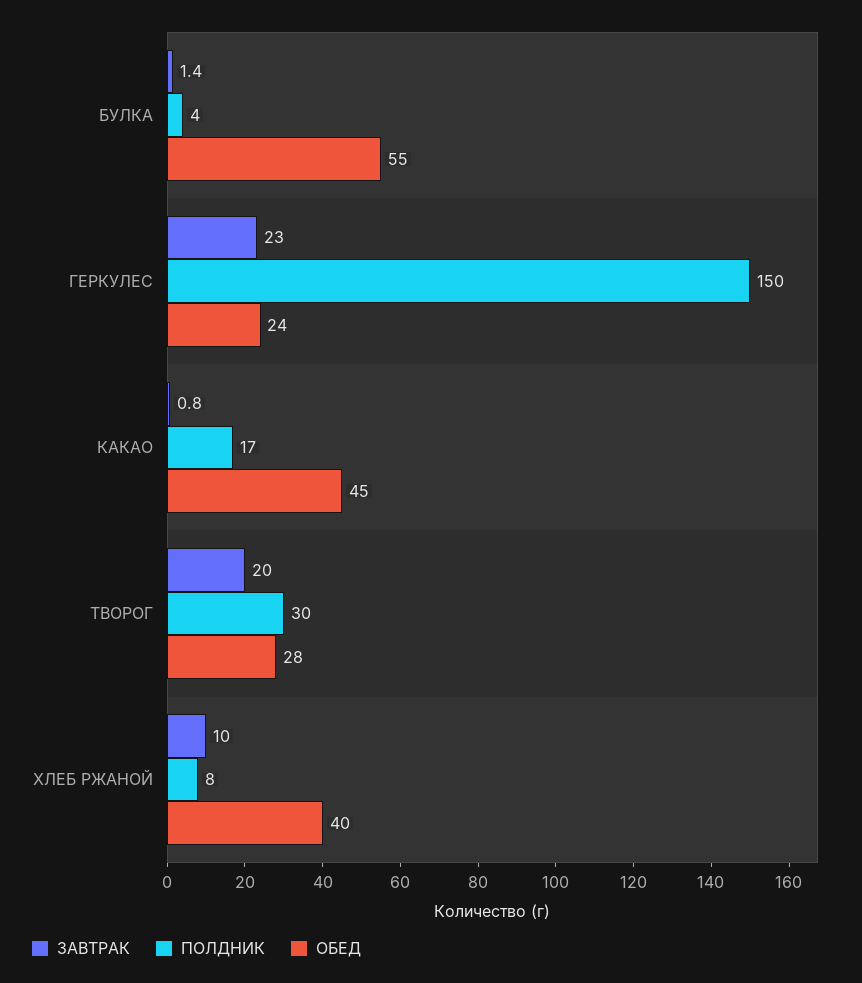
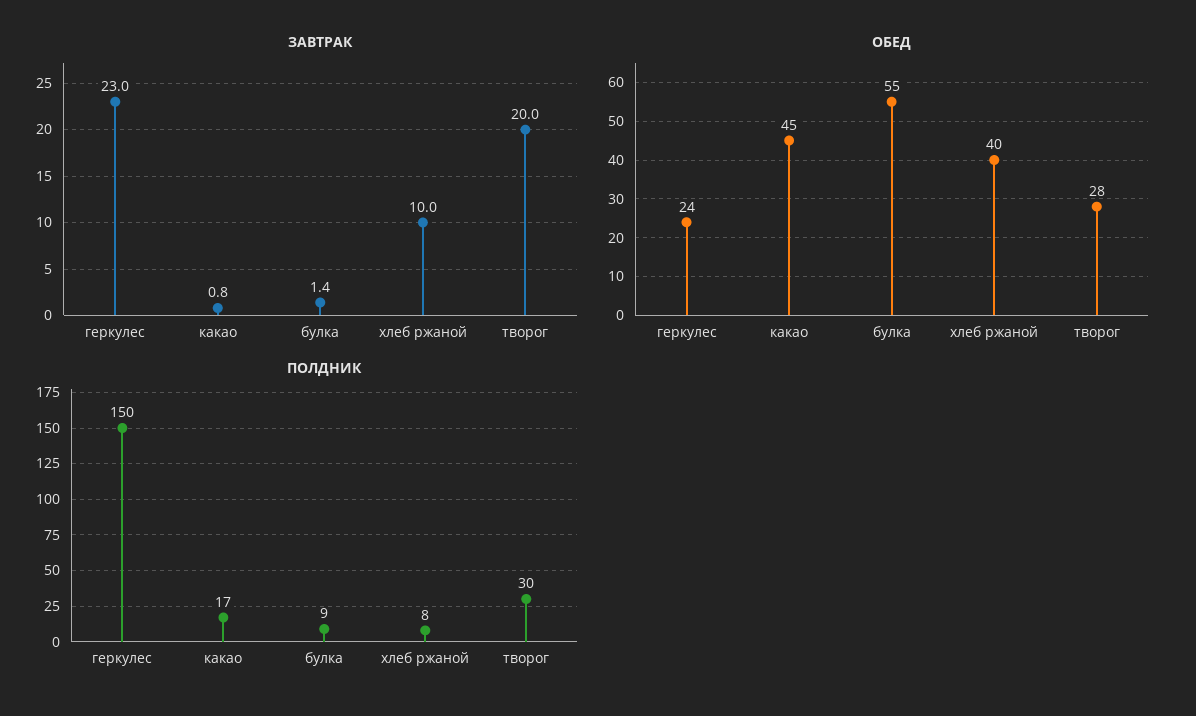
  {
    "ЗАВТРАК": {
      "БУЛКА": 1.4,
      "ГЕРКУЛЕС": 23,
      "КАКАО": 0.8,
      "ТВОРОГ": 20,
      "ХЛЕБ РЖАНОЙ": 10
    },
    "ПОЛДНИК": {
-     "БУЛКА": 4,
+     "БУЛКА": 9,
      "ГЕРКУЛЕС": 150,
      "КАКАО": 17,
      "ТВОРОГ": 30,
      "ХЛЕБ РЖАНОЙ": 8
    },
    "ОБЕД": {
      "БУЛКА": 55,
      "ГЕРКУЛЕС": 24,
      "КАКАО": 45,
      "ТВОРОГ": 28,
      "ХЛЕБ РЖАНОЙ": 40
    }
  }

